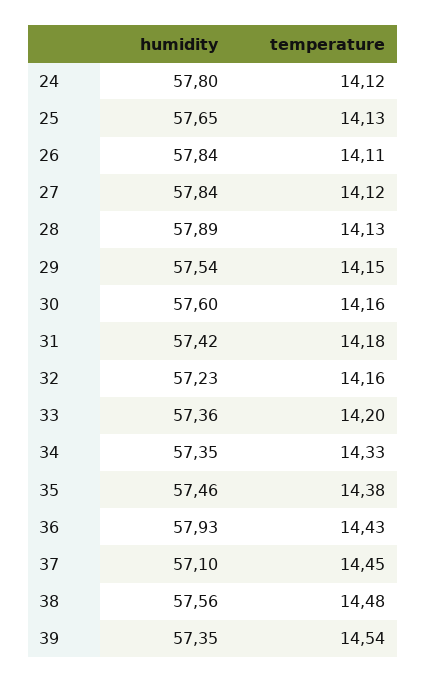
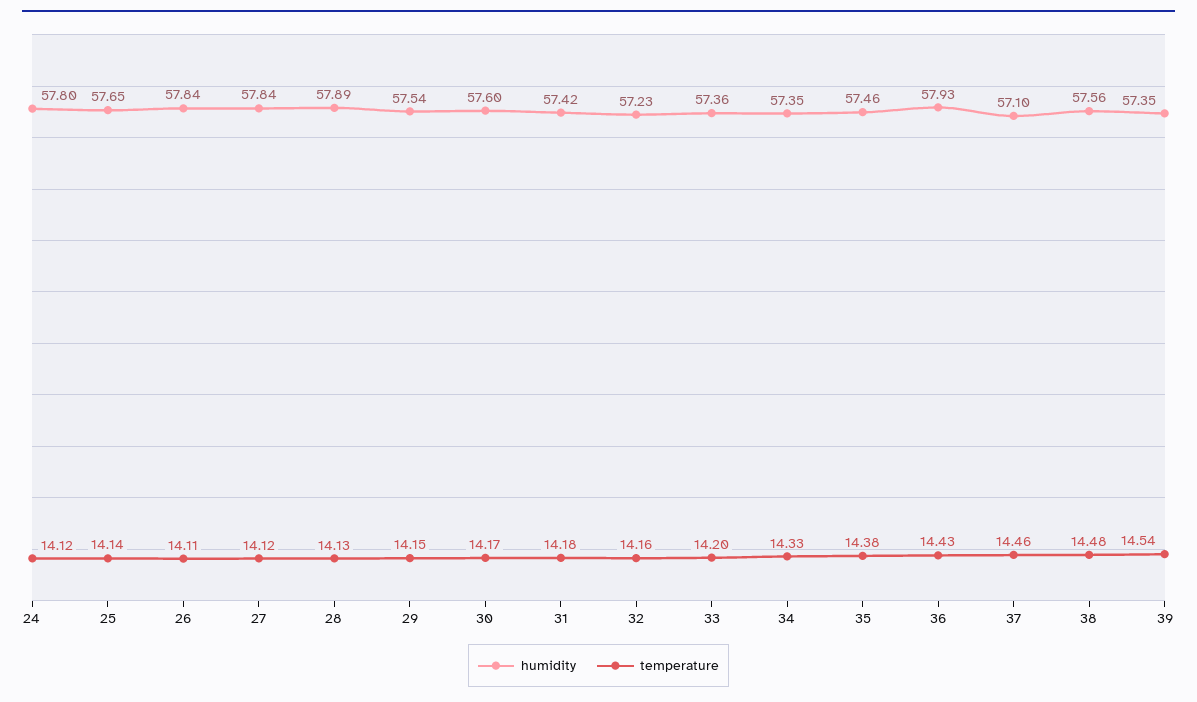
  {
    "humidity": {
      "24": 57.8,
      "25": 57.65,
      "26": 57.84,
      "27": 57.84,
      "28": 57.89,
      "29": 57.54,
      "30": 57.6,
      "31": 57.42,
      "32": 57.23,
      "33": 57.36,
      "34": 57.35,
      "35": 57.46,
      "36": 57.93,
      "37": 57.1,
      "38": 57.56,
      "39": 57.35
    },
    "temperature": {
      "24": 14.12,
-     "25": 14.13,
+     "25": 14.14,
      "26": 14.11,
      "27": 14.12,
      "28": 14.13,
      "29": 14.15,
-     "30": 14.16,
+     "30": 14.17,
      "31": 14.18,
      "32": 14.16,
      "33": 14.2,
      "34": 14.33,
      "35": 14.38,
      "36": 14.43,
-     "37": 14.45,
+     "37": 14.46,
      "38": 14.48,
      "39": 14.54
    }
  }

